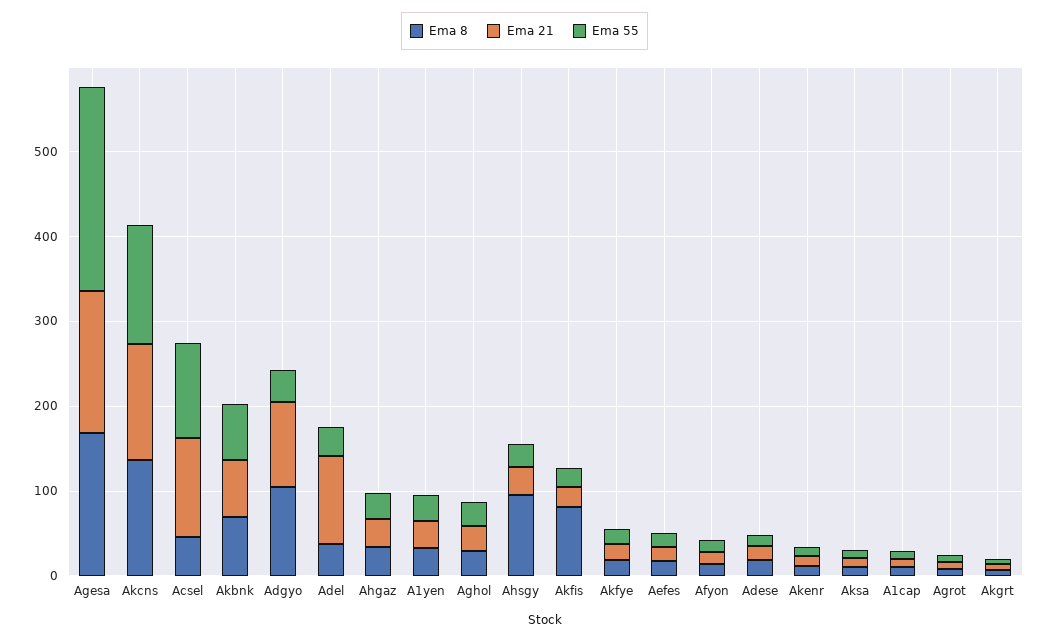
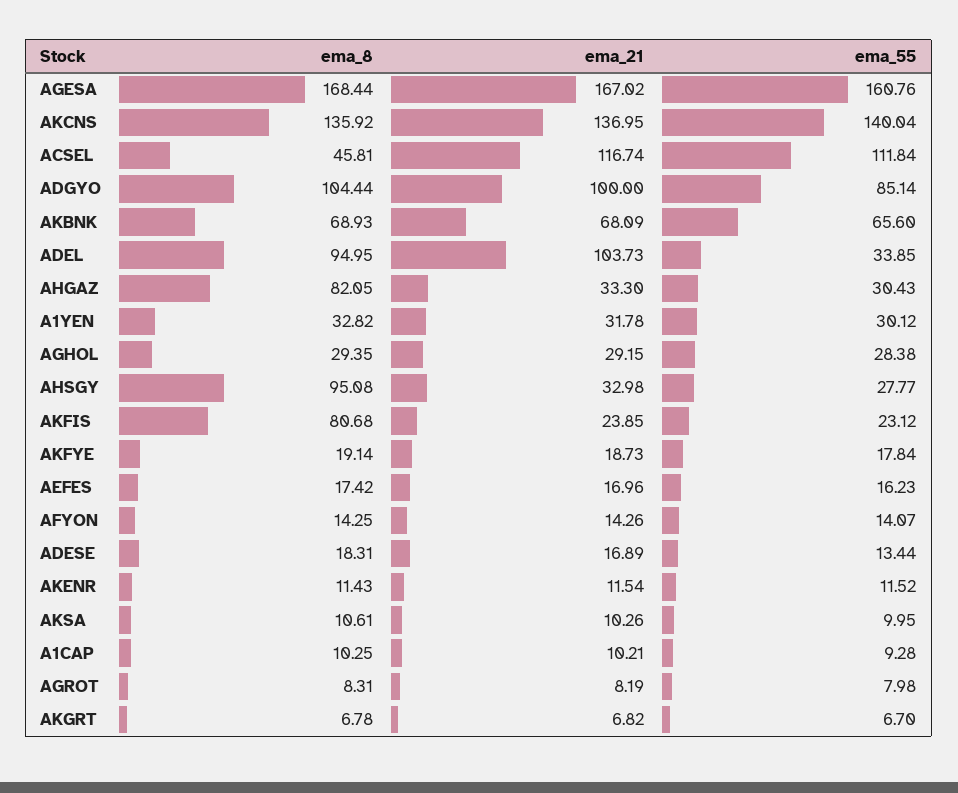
  {
    "Ema 8": {
      "Agesa": 168.44,
      "Akcns": 135.92,
      "Acsel": 45.81,
      "Akbnk": 68.93,
      "Adgyo": 104.44,
-     "Adel": 40,
+     "Adel": 94.95,
-     "Ahgaz": 40,
+     "Ahgaz": 82.05,
      "A1yen": 32.82,
      "Aghol": 29.35,
      "Ahsgy": 95.08,
      "Akfis": 80.68,
      "Akfye": 19.14,
      "Aefes": 17.42,
      "Afyon": 14.25,
      "Adese": 18.31,
      "Akenr": 11.43,
      "Aksa": 10.61,
      "A1cap": 10.25,
      "Agrot": 8.31,
      "Akgrt": 6.78
    },
    "Ema 21": {
      "Agesa": 167.02,
      "Akcns": 136.95,
      "Acsel": 116.74,
      "Akbnk": 68.09,
      "Adgyo": 100,
      "Adel": 103.73,
      "Ahgaz": 33.3,
      "A1yen": 31.78,
      "Aghol": 29.15,
      "Ahsgy": 32.98,
      "Akfis": 23.85,
      "Akfye": 18.73,
      "Aefes": 16.96,
      "Afyon": 14.26,
      "Adese": 16.89,
      "Akenr": 11.54,
      "Aksa": 10.26,
      "A1cap": 10.21,
      "Agrot": 8.19,
      "Akgrt": 6.82
    },
    "Ema 55": {
-     "Agesa": 240,
+     "Agesa": 160.76,
      "Akcns": 140.04,
      "Acsel": 111.84,
      "Akbnk": 65.6,
-     "Adgyo": 40,
+     "Adgyo": 85.14,
      "Adel": 33.85,
      "Ahgaz": 30.43,
      "A1yen": 30.12,
      "Aghol": 28.38,
      "Ahsgy": 27.77,
      "Akfis": 23.12,
      "Akfye": 17.84,
      "Aefes": 16.23,
      "Afyon": 14.07,
      "Adese": 13.44,
      "Akenr": 11.52,
      "Aksa": 9.95,
      "A1cap": 9.28,
      "Agrot": 7.98,
      "Akgrt": 6.7
    }
  }

